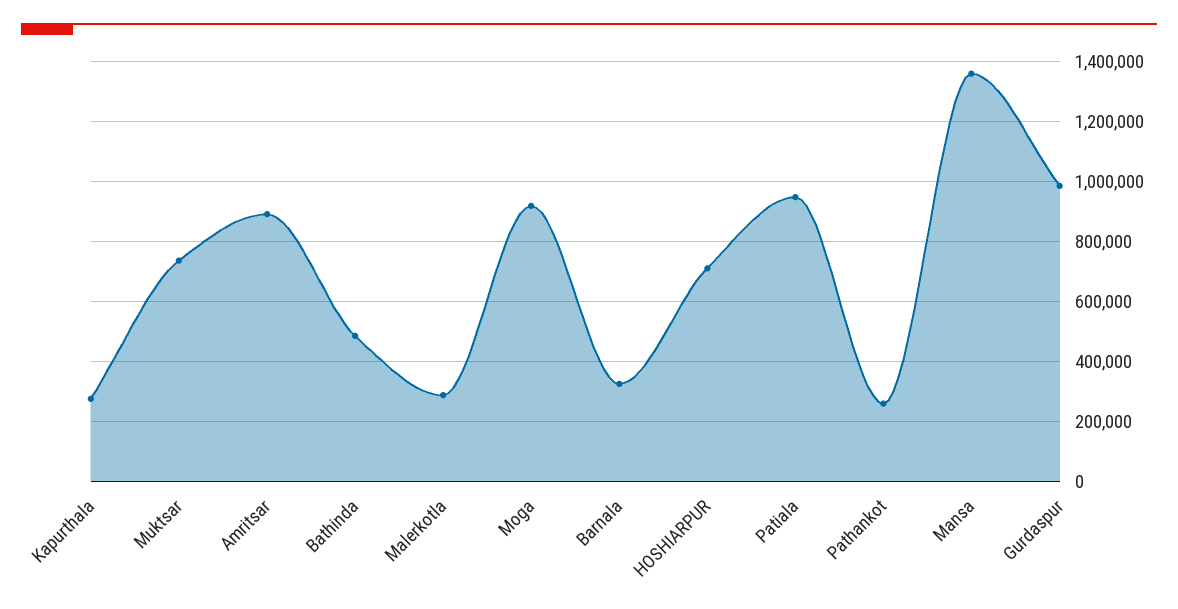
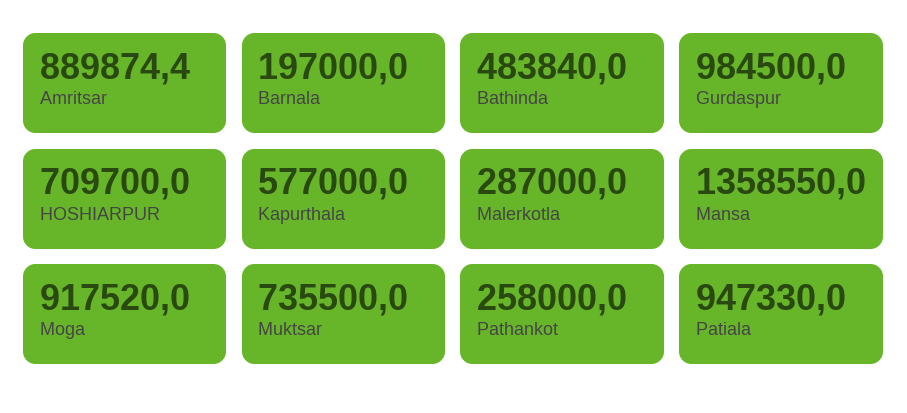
  {
-   "Kapurthala": 275000,
+   "Kapurthala": 577000,
    "Muktsar": 735500,
    "Amritsar": 889874.4,
    "Bathinda": 483840,
    "Malerkotla": 287000,
    "Moga": 917520,
-   "Barnala": 325000,
+   "Barnala": 197000,
    "HOSHIARPUR": 709700,
    "Patiala": 947330,
    "Pathankot": 258000,
    "Mansa": 1358550,
    "Gurdaspur": 984500
  }

